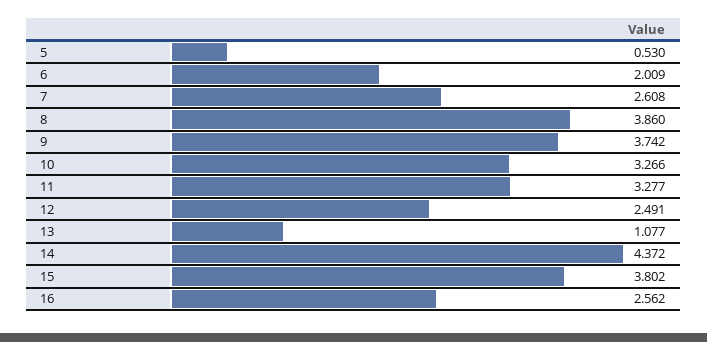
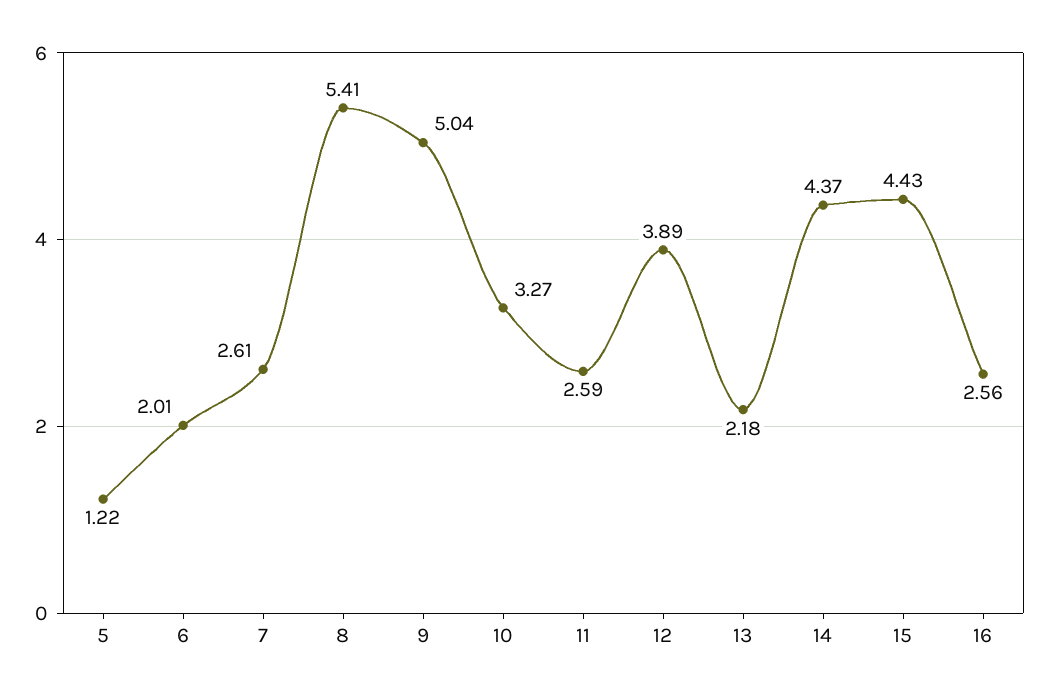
  {
-   "5": 0.53,
+   "5": 1.22,
    "6": 2.009,
    "7": 2.608,
-   "8": 3.86,
+   "8": 5.41,
-   "9": 3.742,
+   "9": 5.04,
    "10": 3.266,
-   "11": 3.277,
+   "11": 2.59,
-   "12": 2.491,
+   "12": 3.89,
-   "13": 1.077,
+   "13": 2.18,
    "14": 4.372,
-   "15": 3.802,
+   "15": 4.43,
    "16": 2.562
  }

